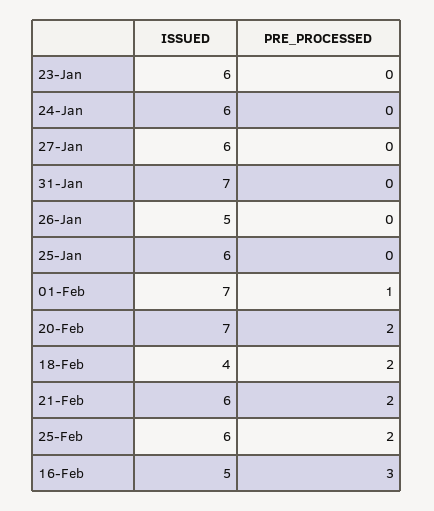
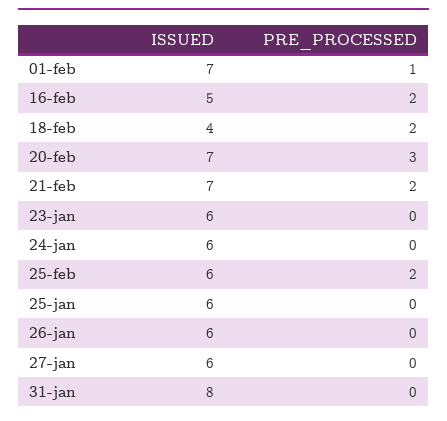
  {
    "ISSUED": {
      "23-Jan": 6,
      "24-Jan": 6,
      "27-Jan": 6,
-     "31-Jan": 7,
+     "31-Jan": 8,
-     "26-Jan": 5,
+     "26-Jan": 6,
      "25-Jan": 6,
      "01-Feb": 7,
      "20-Feb": 7,
      "18-Feb": 4,
-     "21-Feb": 6,
+     "21-Feb": 7,
      "25-Feb": 6,
      "16-Feb": 5
    },
    "PRE_PROCESSED": {
      "23-Jan": 0,
      "24-Jan": 0,
      "27-Jan": 0,
      "31-Jan": 0,
      "26-Jan": 0,
      "25-Jan": 0,
      "01-Feb": 1,
-     "20-Feb": 2,
+     "20-Feb": 3,
      "18-Feb": 2,
      "21-Feb": 2,
      "25-Feb": 2,
-     "16-Feb": 3
+     "16-Feb": 2
    }
  }

